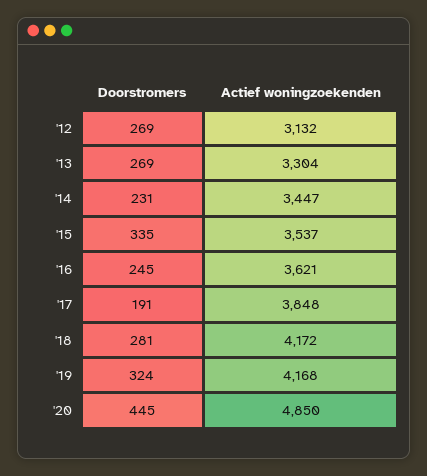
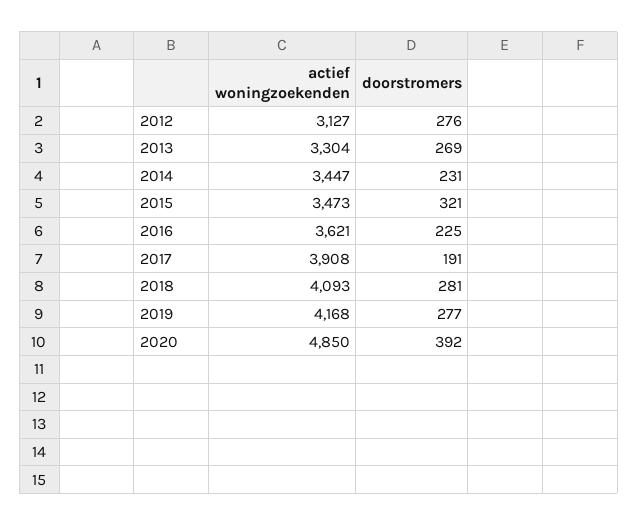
  {
    "Doorstromers": {
-     "'12": 269,
+     "'12": 276,
      "'13": 269,
      "'14": 231,
-     "'15": 335,
+     "'15": 321,
-     "'16": 245,
+     "'16": 225,
      "'17": 191,
      "'18": 281,
-     "'19": 324,
+     "'19": 277,
-     "'20": 445
+     "'20": 392
    },
    "Actief woningzoekenden": {
-     "'12": 3132,
+     "'12": 3127,
      "'13": 3304,
      "'14": 3447,
-     "'15": 3537,
+     "'15": 3473,
      "'16": 3621,
-     "'17": 3848,
+     "'17": 3908,
-     "'18": 4172,
+     "'18": 4093,
      "'19": 4168,
      "'20": 4850
    }
  }

